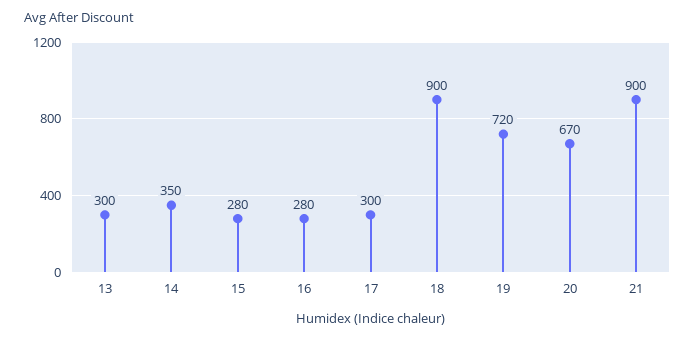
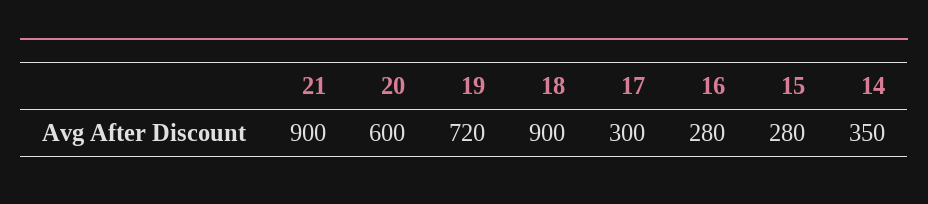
  {
-   "13": 300,
    "14": 350,
    "15": 280,
    "16": 280,
    "17": 300,
    "18": 900,
    "19": 720,
-   "20": 670,
+   "20": 600,
    "21": 900
  }

